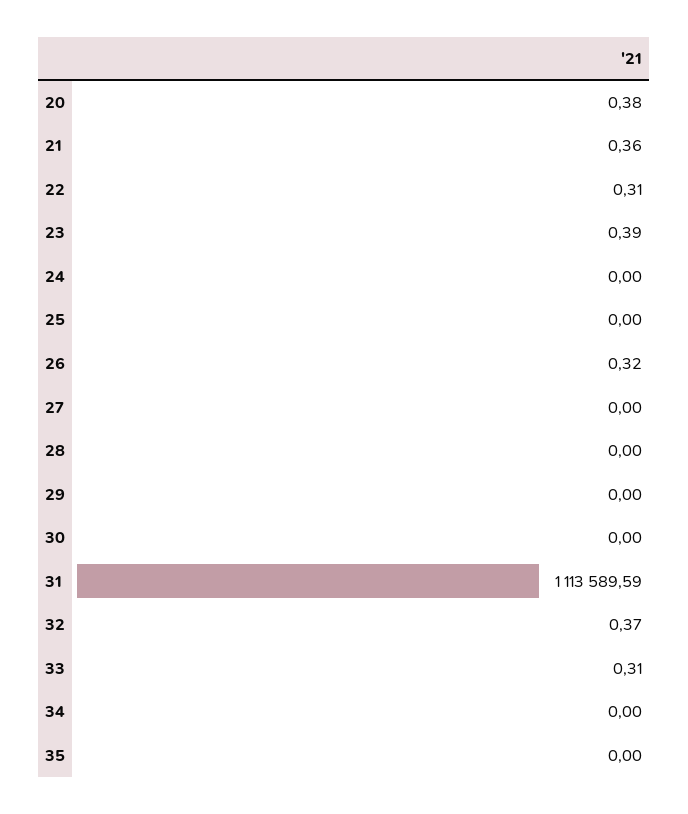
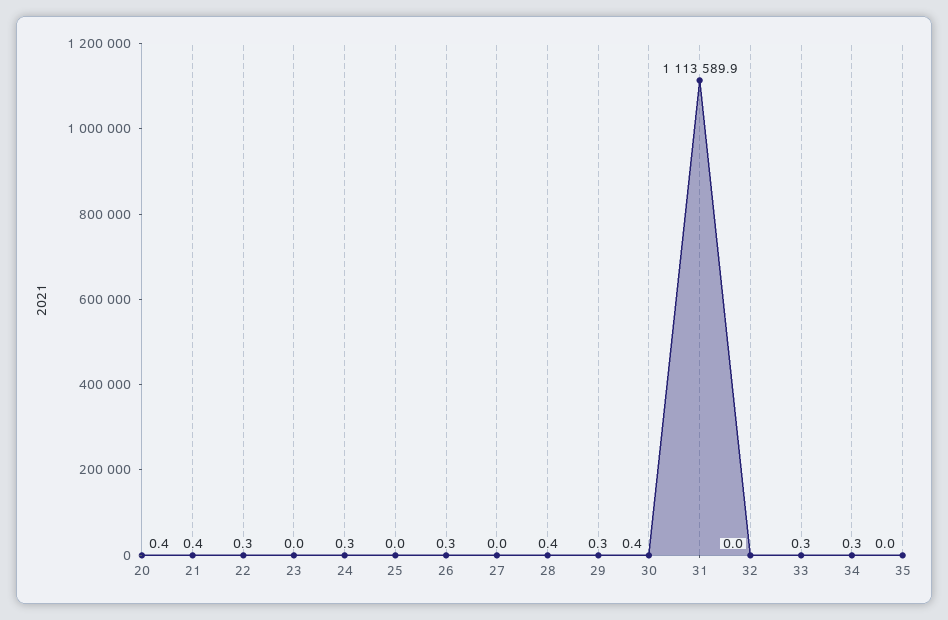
  {
    "20": 0.38,
    "21": 0.36,
    "22": 0.31,
-   "23": 0.39,
+   "23": 0,
-   "24": 0,
+   "24": 0.3,
    "25": 0,
    "26": 0.32,
    "27": 0,
-   "28": 0,
+   "28": 0.4,
-   "29": 0,
+   "29": 0.3,
-   "30": 0,
+   "30": 0.4,
-   "31": 1113589.59,
+   "31": 1113589.9,
-   "32": 0.37,
+   "32": 0,
    "33": 0.31,
-   "34": 0,
+   "34": 0.3,
    "35": 0
  }

